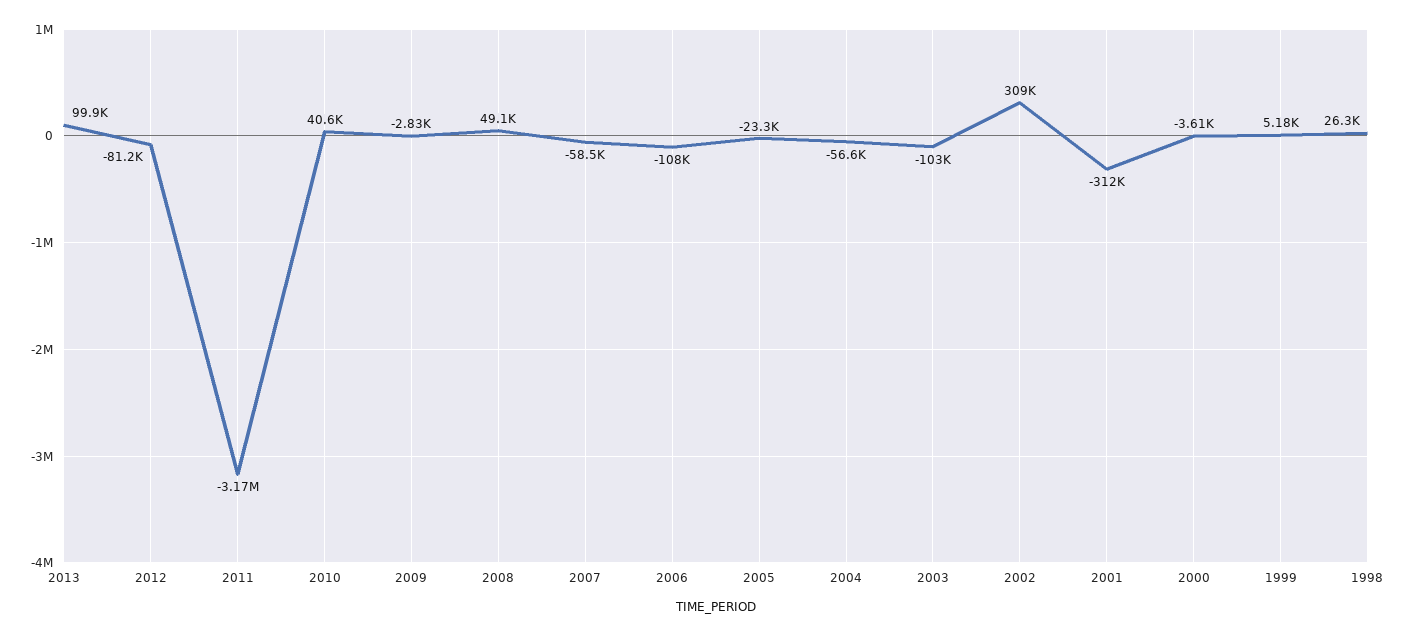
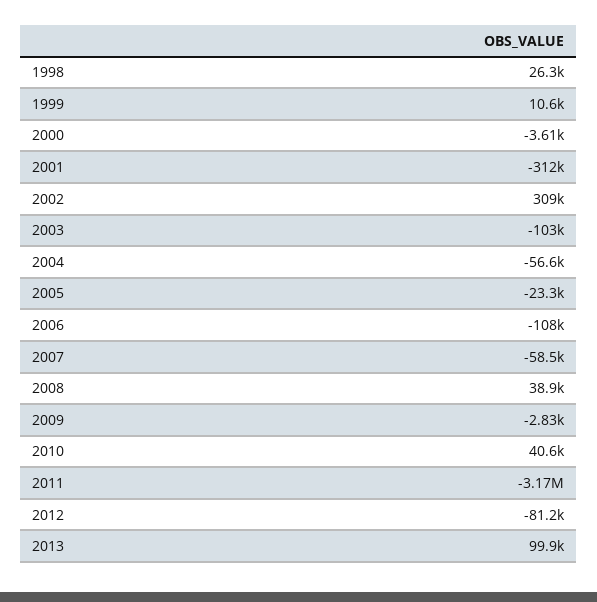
  {
    "2013": 99900,
    "2012": -81200,
    "2011": -3170000,
    "2010": 40600,
    "2009": -2830,
-   "2008": 49100,
+   "2008": 38900,
    "2007": -58500,
    "2006": -108000,
    "2005": -23300,
    "2004": -56600,
    "2003": -103000,
    "2002": 309000,
    "2001": -312000,
    "2000": -3610,
-   "1999": 5180,
+   "1999": 10600,
    "1998": 26300
  }

